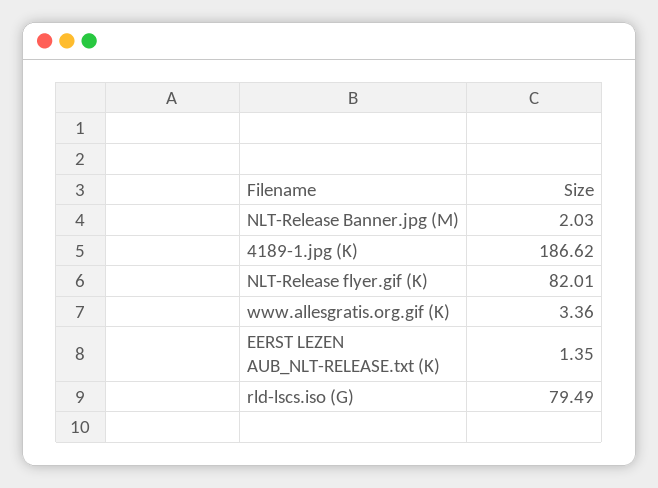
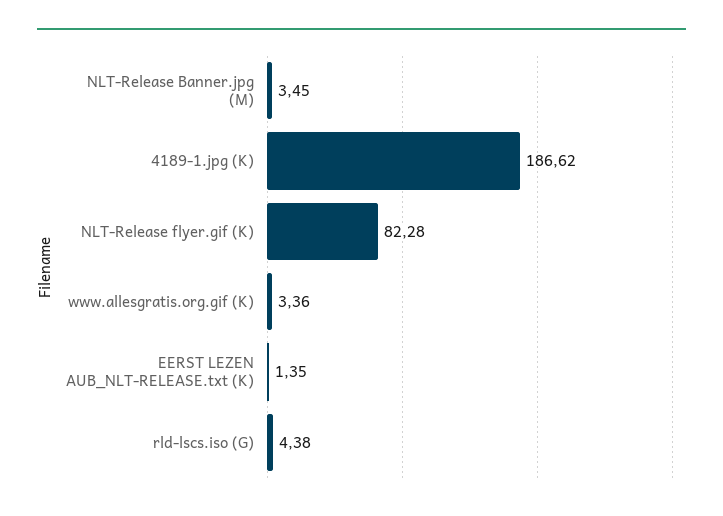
  {
-   "NLT-Release Banner.jpg (M)": 2.03,
+   "NLT-Release Banner.jpg (M)": 3.45,
    "4189-1.jpg (K)": 186.62,
-   "NLT-Release flyer.gif (K)": 82.01,
+   "NLT-Release flyer.gif (K)": 82.28,
    "www.allesgratis.org.gif (K)": 3.36,
    "EERST LEZEN AUB_NLT-RELEASE.txt (K)": 1.35,
-   "rld-lscs.iso (G)": 79.49
+   "rld-lscs.iso (G)": 4.38
  }

